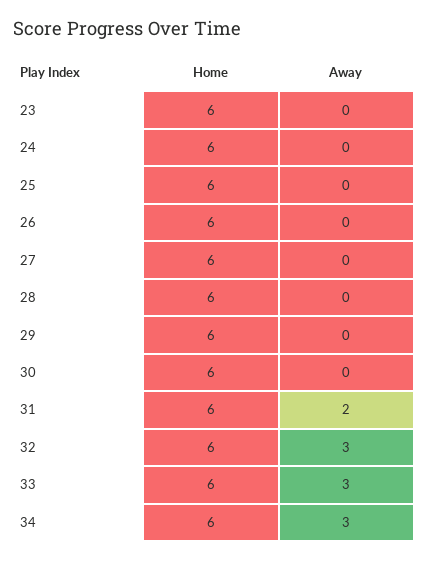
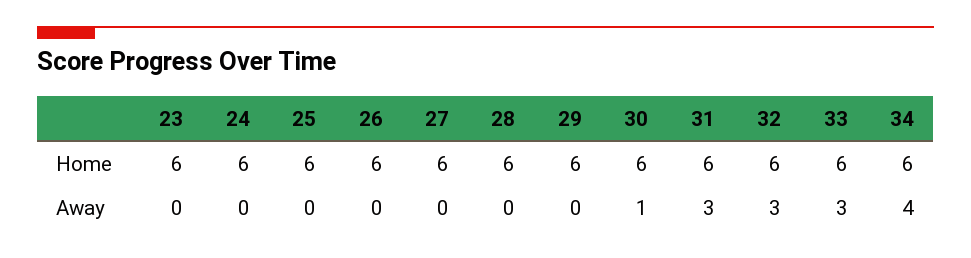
  {
    "Home": {
      "23": 6,
      "24": 6,
      "25": 6,
      "26": 6,
      "27": 6,
      "28": 6,
      "29": 6,
      "30": 6,
      "31": 6,
      "32": 6,
      "33": 6,
      "34": 6
    },
    "Away": {
      "23": 0,
      "24": 0,
      "25": 0,
      "26": 0,
      "27": 0,
      "28": 0,
      "29": 0,
-     "30": 0,
+     "30": 1,
-     "31": 2,
+     "31": 3,
      "32": 3,
      "33": 3,
-     "34": 3
+     "34": 4
    }
  }

